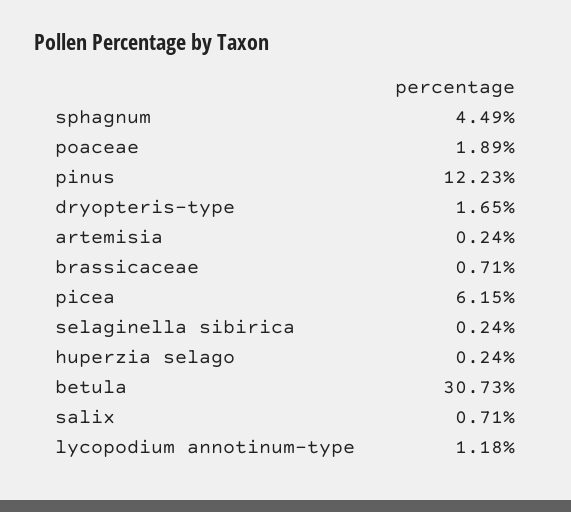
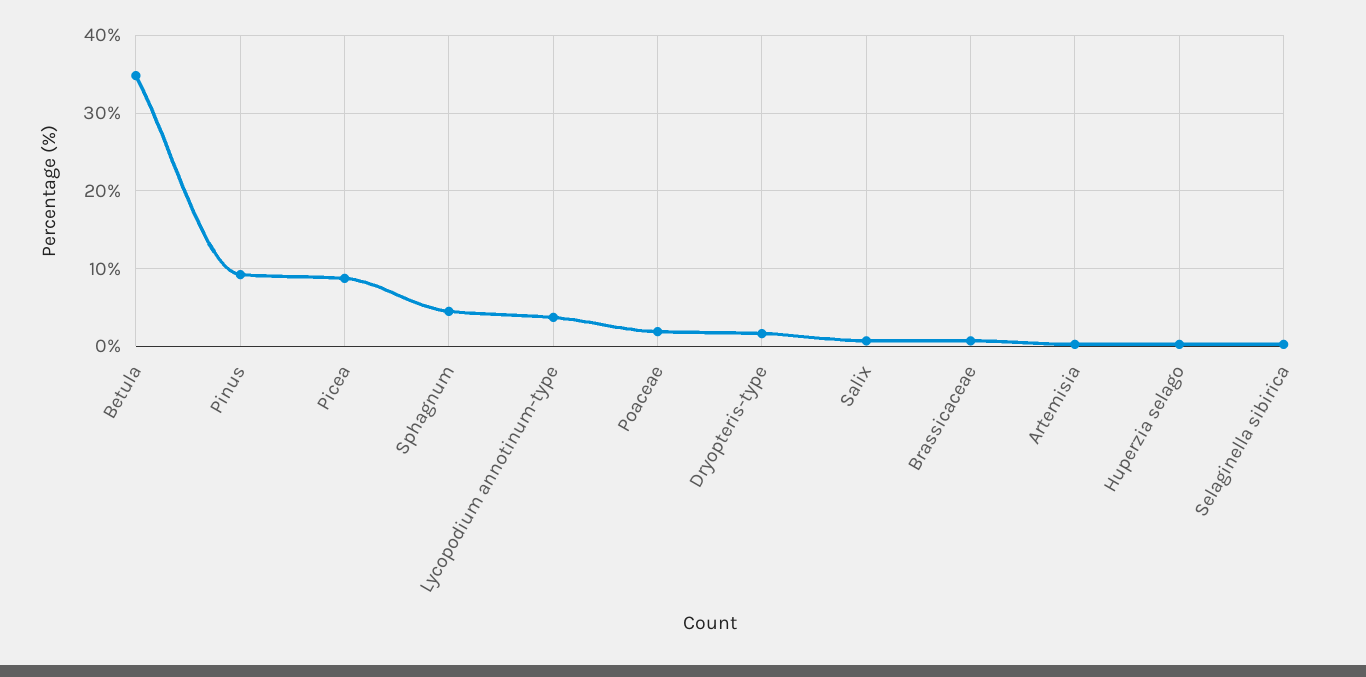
  {
    "sphagnum": 4.49,
    "poaceae": 1.89,
-   "pinus": 12.23,
+   "pinus": 9,
    "dryopteris-type": 1.65,
    "artemisia": 0.24,
    "brassicaceae": 0.71,
-   "picea": 6.15,
+   "picea": 9,
    "selaginella sibirica": 0.24,
    "huperzia selago": 0.24,
-   "betula": 30.73,
+   "betula": 35,
    "salix": 0.71,
-   "lycopodium annotinum-type": 1.18
+   "lycopodium annotinum-type": 4
  }

